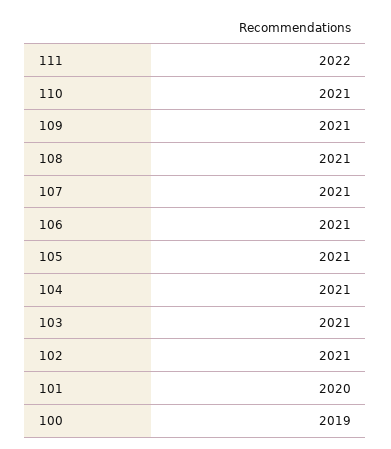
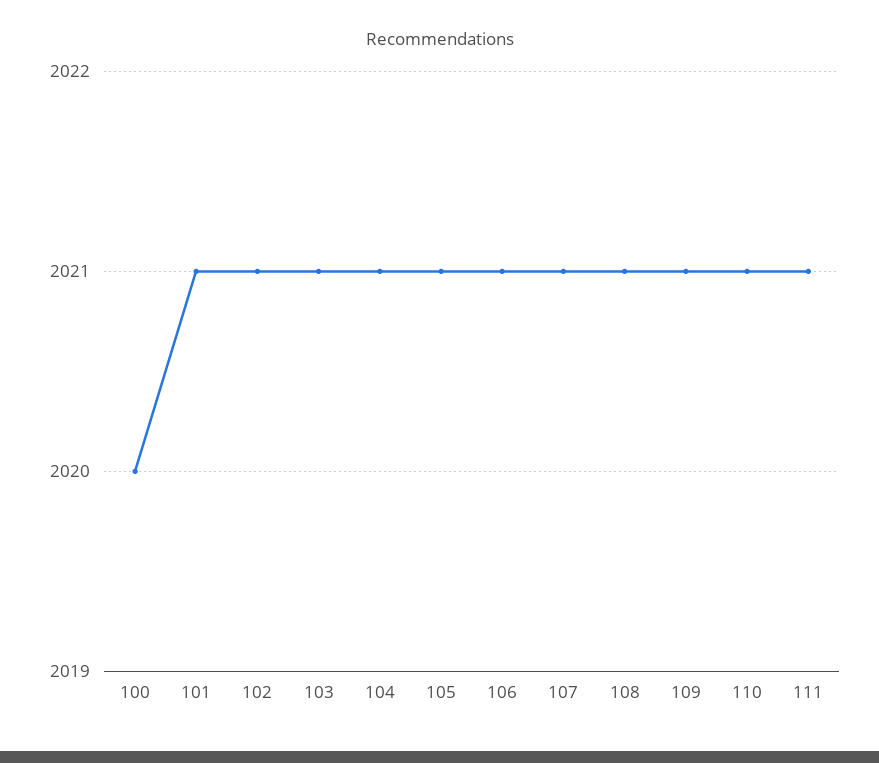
  {
-   "111": 2022,
+   "111": 2021,
    "110": 2021,
    "109": 2021,
    "108": 2021,
    "107": 2021,
    "106": 2021,
    "105": 2021,
    "104": 2021,
    "103": 2021,
    "102": 2021,
-   "101": 2020,
+   "101": 2021,
-   "100": 2019
+   "100": 2020
  }

